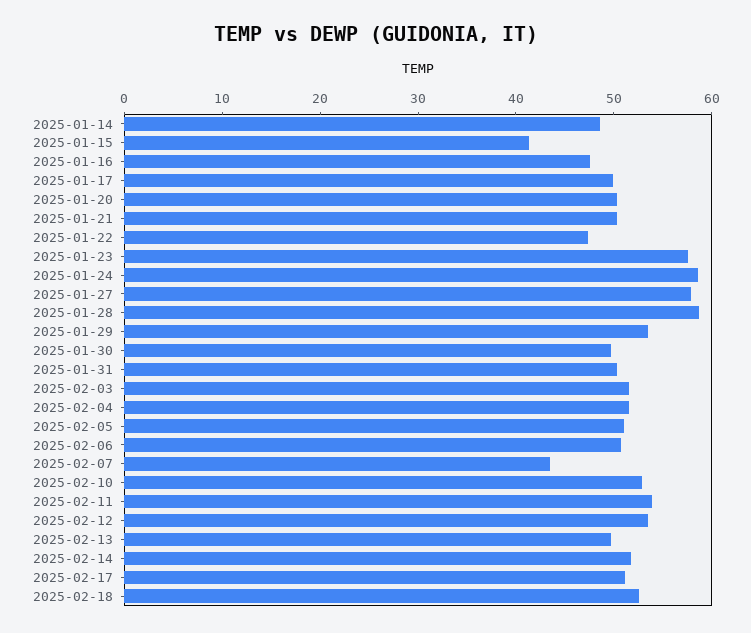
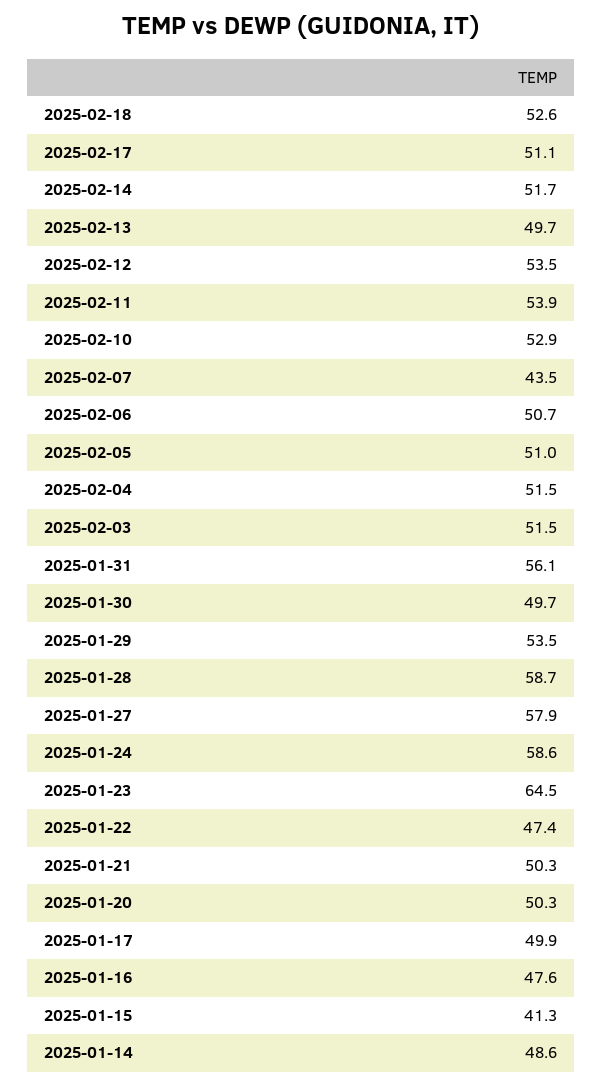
  {
    "2025-01-14": 48.6,
    "2025-01-15": 41.3,
    "2025-01-16": 47.6,
    "2025-01-17": 49.9,
    "2025-01-20": 50.3,
    "2025-01-21": 50.3,
    "2025-01-22": 47.4,
-   "2025-01-23": 58,
+   "2025-01-23": 64.5,
    "2025-01-24": 58.6,
    "2025-01-27": 57.9,
    "2025-01-28": 58.7,
    "2025-01-29": 53.5,
    "2025-01-30": 49.7,
-   "2025-01-31": 50,
+   "2025-01-31": 56.1,
    "2025-02-03": 51.5,
    "2025-02-04": 51.5,
    "2025-02-05": 51,
    "2025-02-06": 50.7,
    "2025-02-07": 43.5,
    "2025-02-10": 52.9,
    "2025-02-11": 53.9,
    "2025-02-12": 53.5,
    "2025-02-13": 49.7,
    "2025-02-14": 51.7,
    "2025-02-17": 51.1,
    "2025-02-18": 52.6
  }

